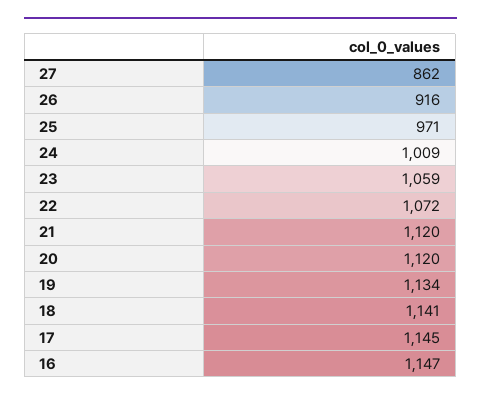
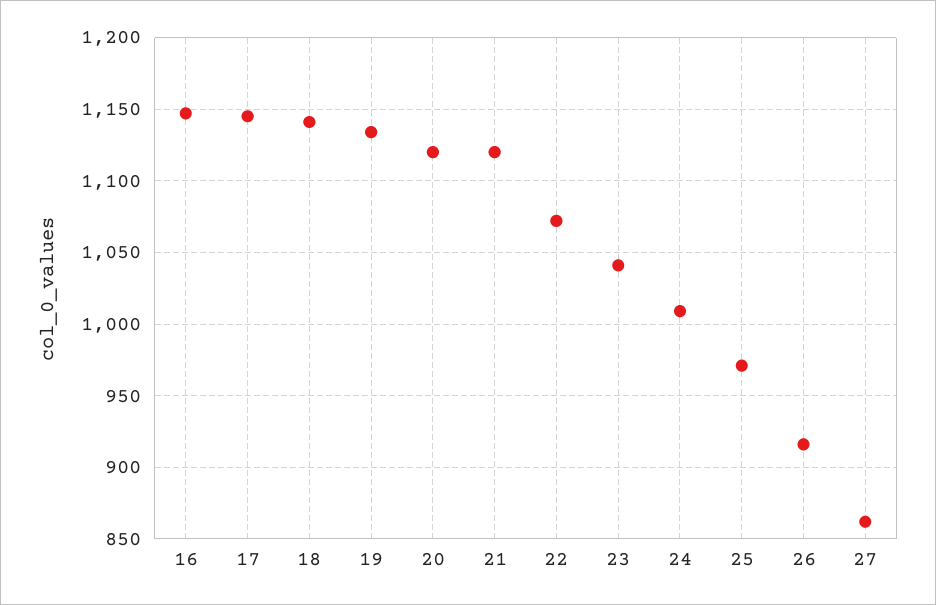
  {
    "27": 862,
    "26": 916,
    "25": 971,
    "24": 1009,
-   "23": 1059,
+   "23": 1040,
    "22": 1072,
    "21": 1120,
    "20": 1120,
    "19": 1134,
    "18": 1141,
    "17": 1145,
    "16": 1147
  }

